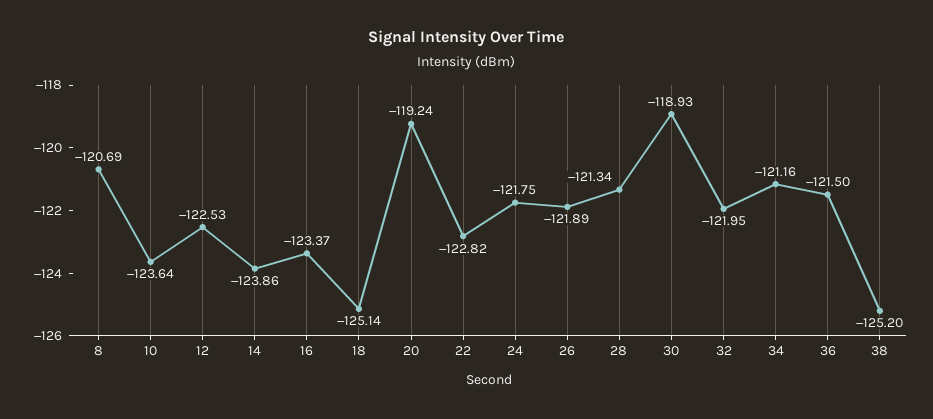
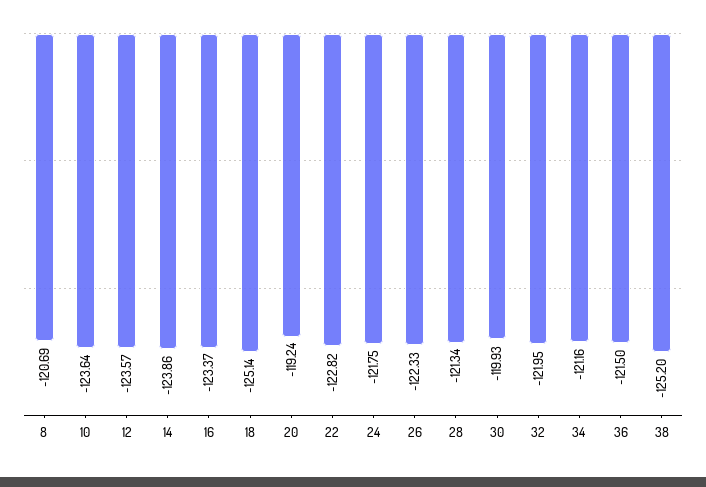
  {
    "8": -120.69,
    "10": -123.64,
-   "12": -122.53,
+   "12": -123.57,
    "14": -123.86,
    "16": -123.37,
    "18": -125.14,
    "20": -119.24,
    "22": -122.82,
    "24": -121.75,
-   "26": -121.89,
+   "26": -122.33,
    "28": -121.34,
-   "30": -118.93,
+   "30": -119.93,
    "32": -121.95,
    "34": -121.16,
    "36": -121.5,
    "38": -125.2
  }

